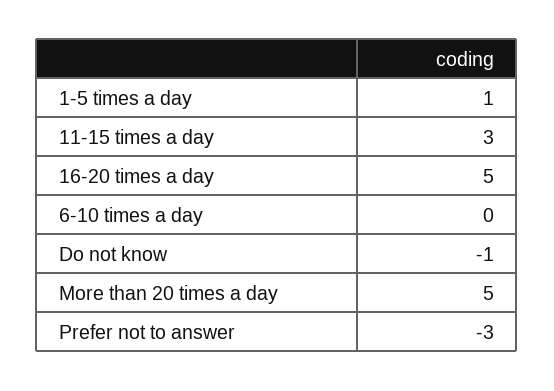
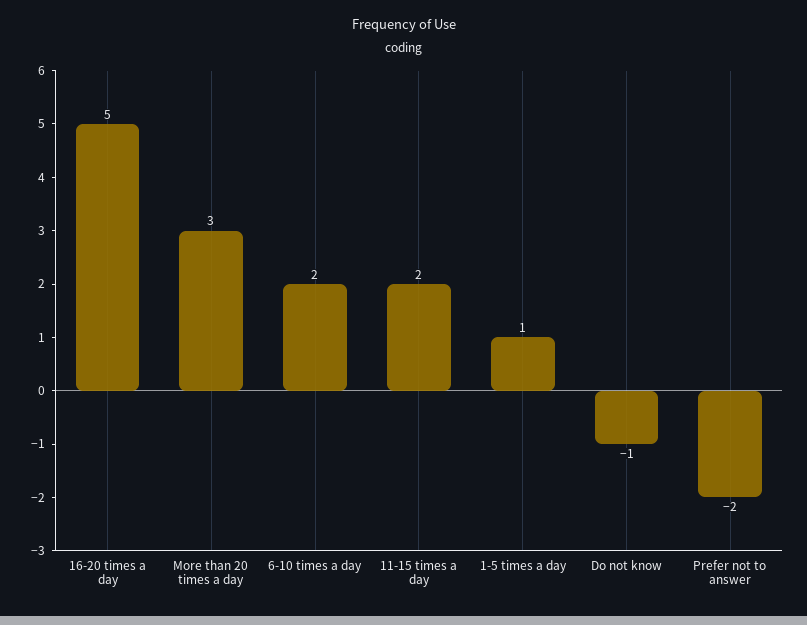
  {
    "1-5 times a day": 1,
-   "11-15 times a day": 3,
+   "11-15 times a day": 2,
    "16-20 times a day": 5,
-   "6-10 times a day": 0,
+   "6-10 times a day": 2,
    "Do not know": -1,
-   "More than 20 times a day": 5,
+   "More than 20 times a day": 3,
-   "Prefer not to answer": -3
+   "Prefer not to answer": -2
  }

